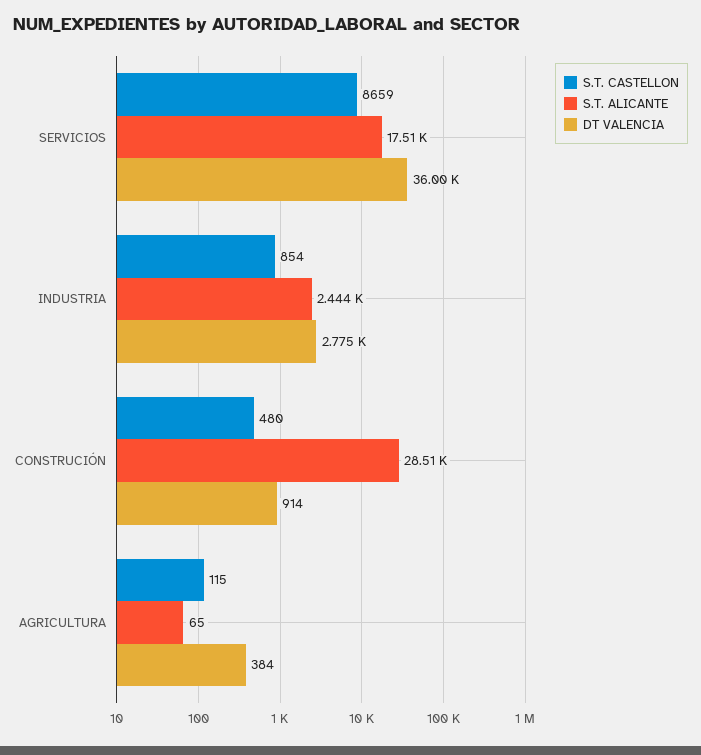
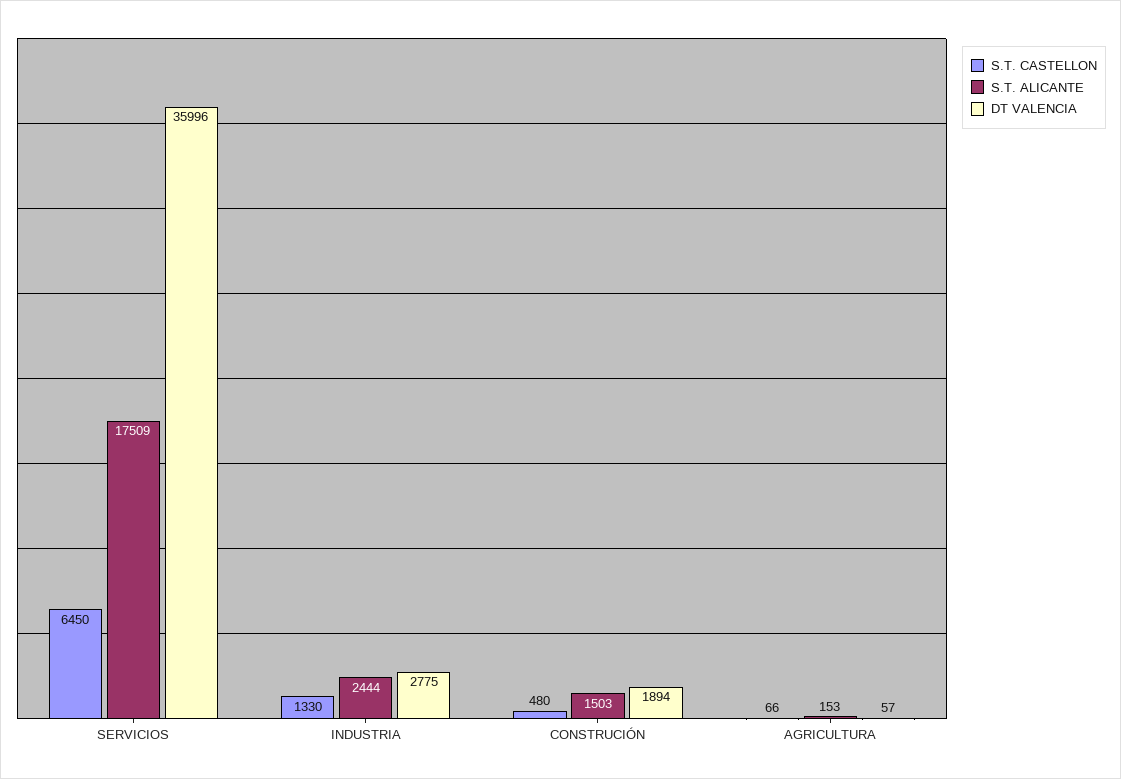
  {
    "S.T. CASTELLON": {
-     "SERVICIOS": 8659,
+     "SERVICIOS": 6450,
-     "INDUSTRIA": 854,
+     "INDUSTRIA": 1330,
      "CONSTRUCIÓN": 480,
-     "AGRICULTURA": 115
+     "AGRICULTURA": 66
    },
    "S.T. ALICANTE": {
      "SERVICIOS": 17509,
      "INDUSTRIA": 2444,
-     "CONSTRUCIÓN": 28510,
+     "CONSTRUCIÓN": 1503,
-     "AGRICULTURA": 65
+     "AGRICULTURA": 153
    },
    "DT VALENCIA": {
      "SERVICIOS": 35996,
      "INDUSTRIA": 2775,
-     "CONSTRUCIÓN": 914,
+     "CONSTRUCIÓN": 1894,
-     "AGRICULTURA": 384
+     "AGRICULTURA": 57
    }
  }

